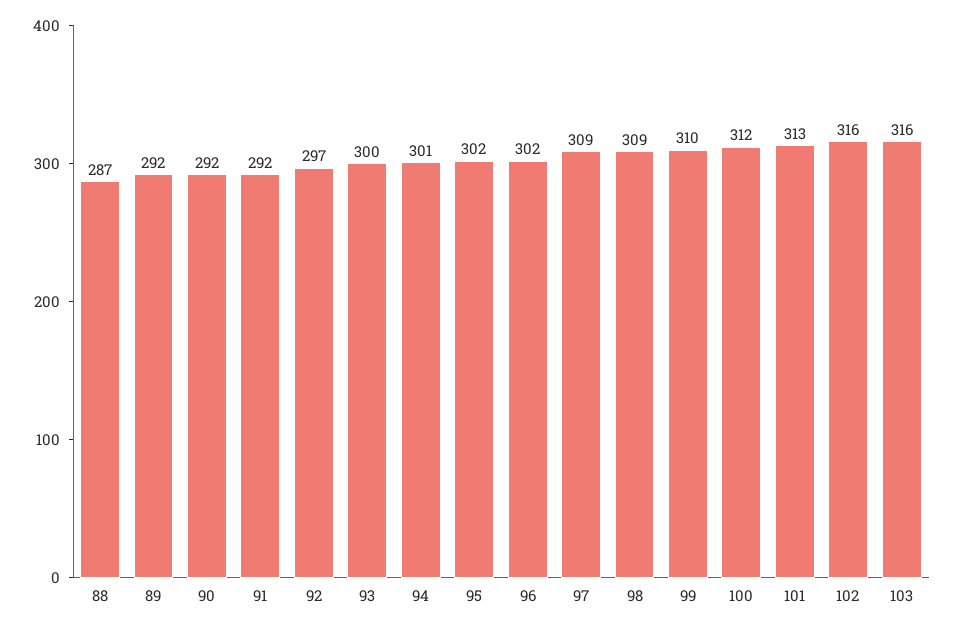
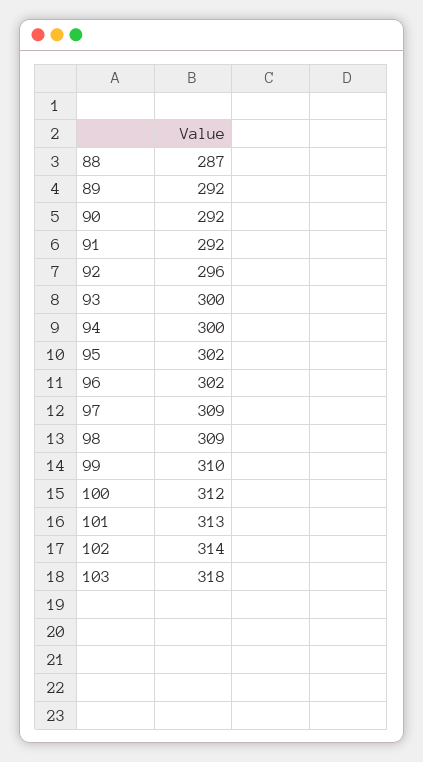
  {
    "88": 287,
    "89": 292,
    "90": 292,
    "91": 292,
-   "92": 297,
+   "92": 296,
    "93": 300,
-   "94": 301,
+   "94": 300,
    "95": 302,
    "96": 302,
    "97": 309,
    "98": 309,
    "99": 310,
    "100": 312,
    "101": 313,
-   "102": 316,
+   "102": 314,
-   "103": 316
+   "103": 318
  }

